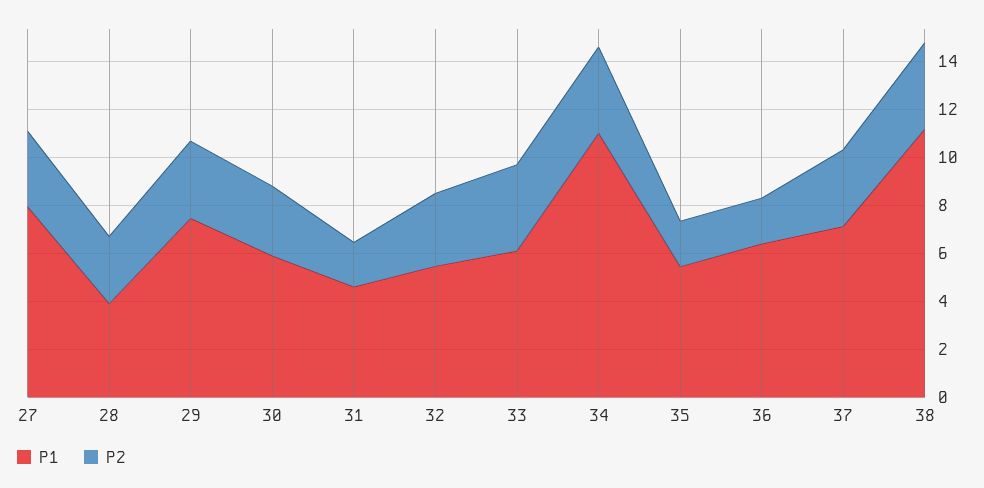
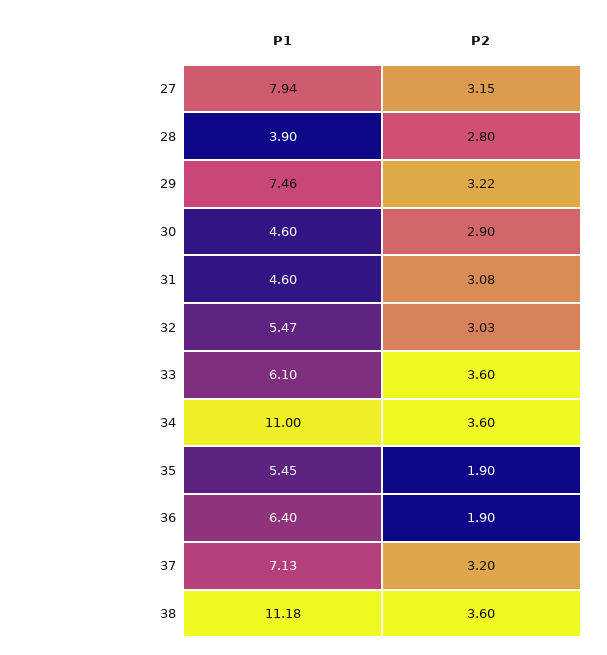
  {
    "P1": {
      "27": 7.94,
      "28": 3.9,
      "29": 7.46,
-     "30": 6,
+     "30": 4.6,
      "31": 4.6,
      "32": 5.47,
      "33": 6.1,
      "34": 11,
      "35": 5.45,
      "36": 6.4,
      "37": 7.13,
      "38": 11.18
    },
    "P2": {
      "27": 3.15,
      "28": 2.8,
      "29": 3.22,
      "30": 2.9,
-     "31": 2,
+     "31": 3.08,
      "32": 3.03,
      "33": 3.6,
      "34": 3.6,
      "35": 1.9,
      "36": 1.9,
      "37": 3.2,
      "38": 3.6
    }
  }

